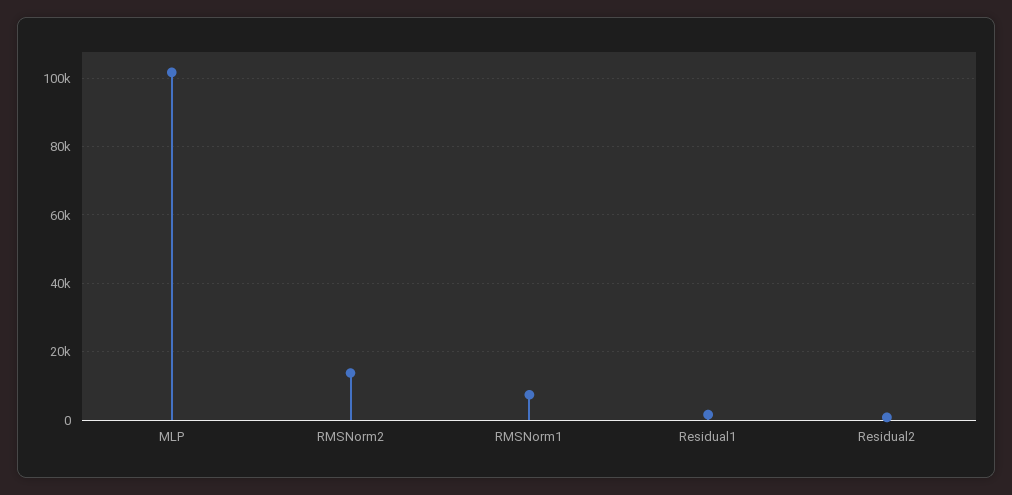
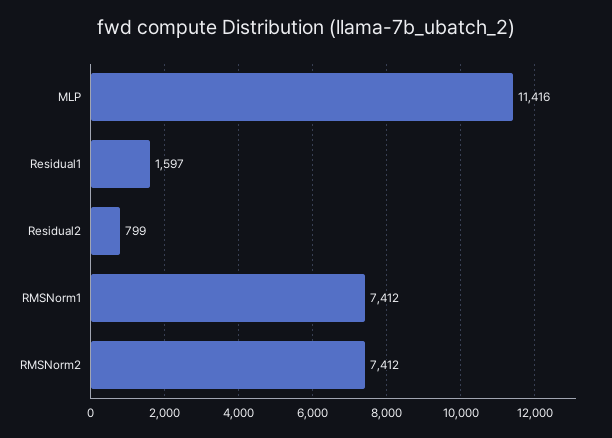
  {
-   "MLP": 102000,
+   "MLP": 11416,
-   "RMSNorm2": 14000,
+   "RMSNorm2": 7412,
    "RMSNorm1": 7412,
    "Residual1": 1597,
    "Residual2": 799
  }

